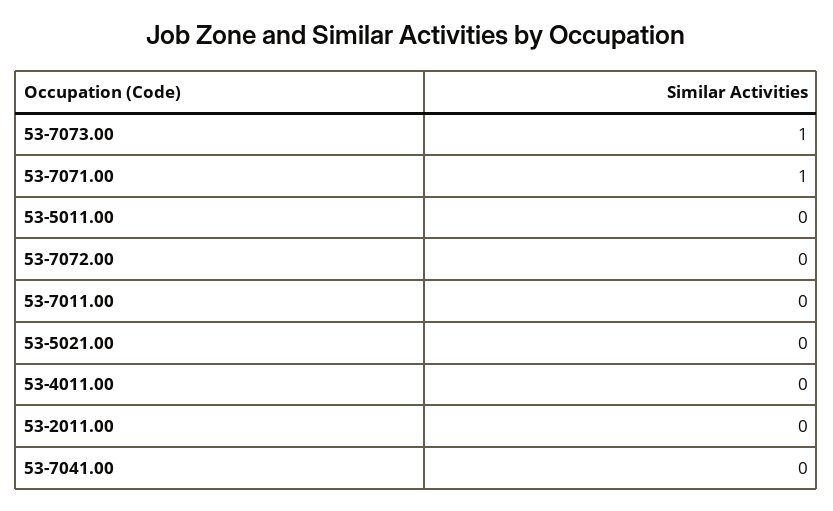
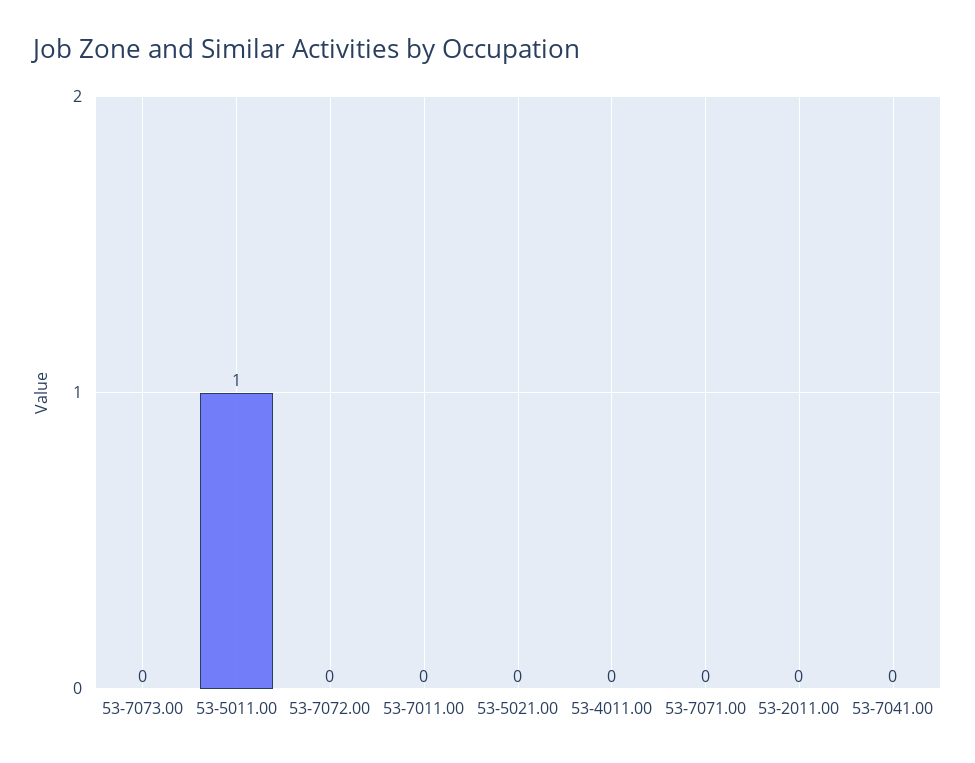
  {
-   "53-7073.00": 1,
+   "53-7073.00": 0,
-   "53-7071.00": 1,
+   "53-7071.00": 0,
-   "53-5011.00": 0,
+   "53-5011.00": 1,
    "53-7072.00": 0,
    "53-7011.00": 0,
    "53-5021.00": 0,
    "53-4011.00": 0,
    "53-2011.00": 0,
    "53-7041.00": 0
  }

